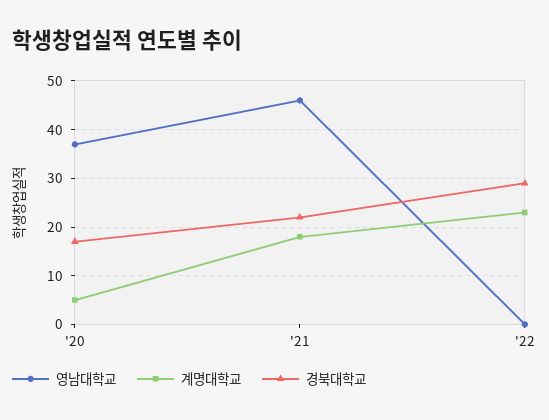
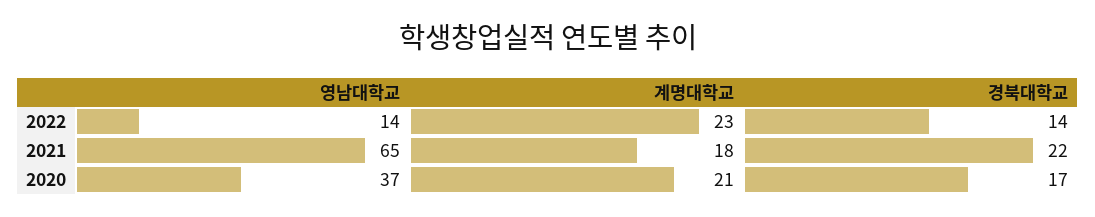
  {
    "영남대학교": {
      "'20": 37,
-     "'21": 45,
+     "'21": 65,
-     "'22": 0
+     "'22": 14
    },
    "계명대학교": {
-     "'20": 5,
+     "'20": 21,
      "'21": 18,
      "'22": 23
    },
    "경북대학교": {
      "'20": 17,
      "'21": 22,
-     "'22": 30
+     "'22": 14
    }
  }

